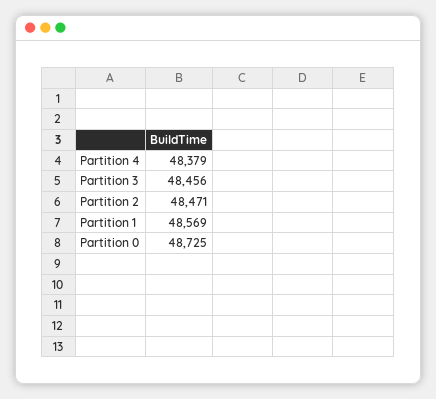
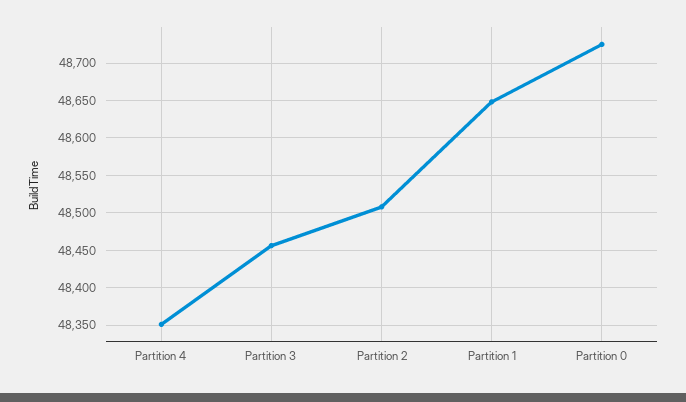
  {
-   "Partition 4": 48379,
+   "Partition 4": 48350,
    "Partition 3": 48456,
-   "Partition 2": 48471,
+   "Partition 2": 48510,
-   "Partition 1": 48569,
+   "Partition 1": 48650,
    "Partition 0": 48725
  }

